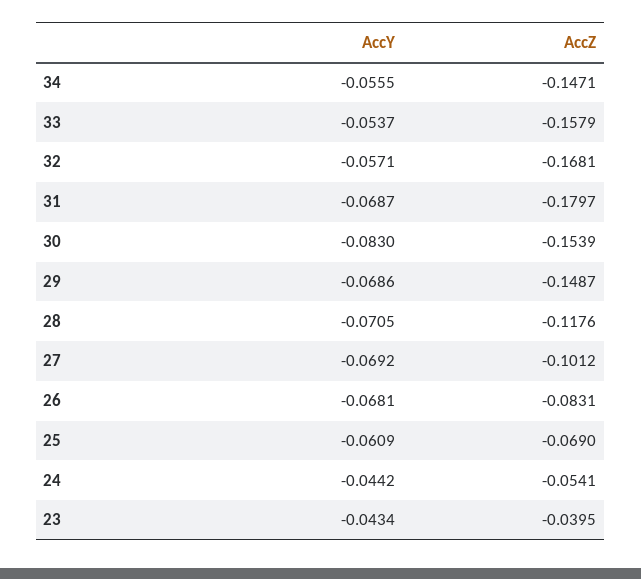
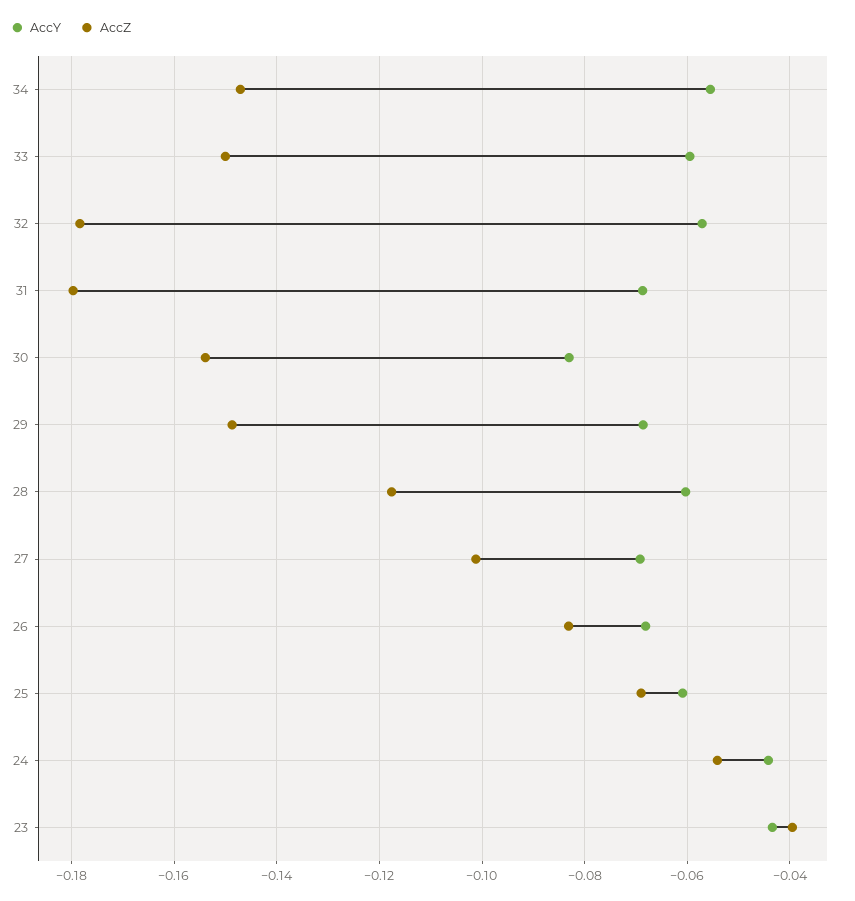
  {
    "AccY": {
      "34": -0.0555,
-     "33": -0.0537,
+     "33": -0.06,
      "32": -0.0571,
      "31": -0.0687,
      "30": -0.083,
      "29": -0.0686,
-     "28": -0.0705,
+     "28": -0.06,
      "27": -0.0692,
      "26": -0.0681,
      "25": -0.0609,
      "24": -0.0442,
      "23": -0.0434
    },
    "AccZ": {
      "34": -0.1471,
-     "33": -0.1579,
+     "33": -0.15,
-     "32": -0.1681,
+     "32": -0.178,
      "31": -0.1797,
      "30": -0.1539,
      "29": -0.1487,
      "28": -0.1176,
      "27": -0.1012,
      "26": -0.0831,
      "25": -0.069,
      "24": -0.0541,
      "23": -0.0395
    }
  }

